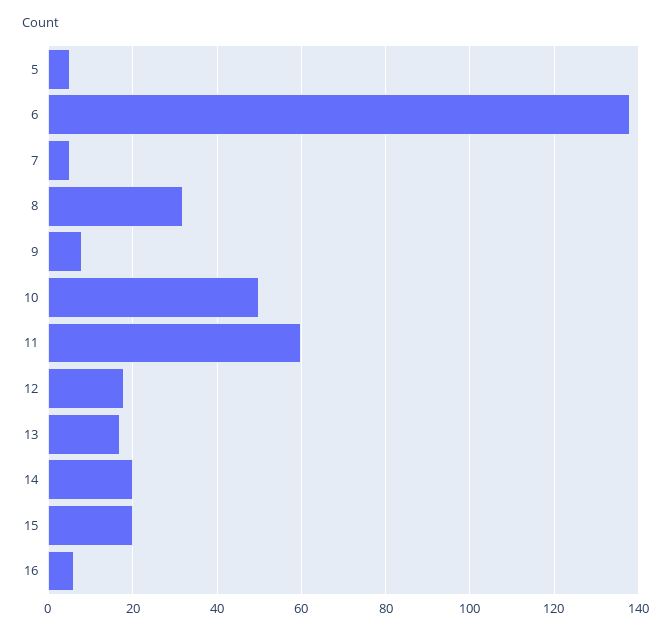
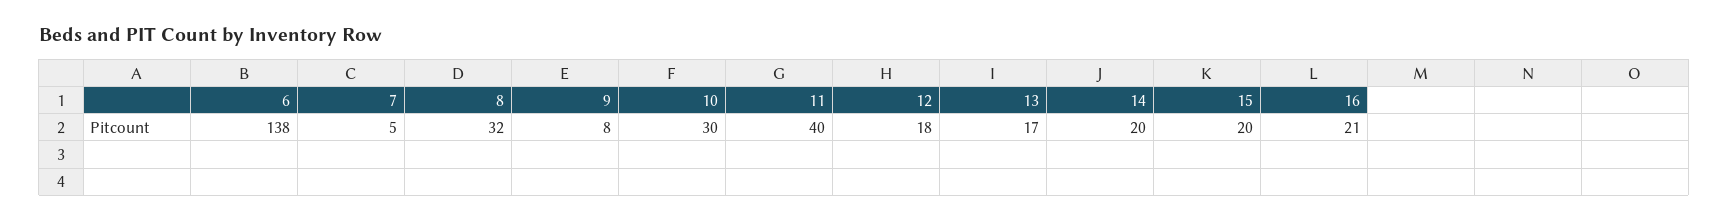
  {
-   "5": 5,
    "6": 138,
    "7": 5,
    "8": 32,
    "9": 8,
-   "10": 50,
+   "10": 30,
-   "11": 60,
+   "11": 40,
    "12": 18,
    "13": 17,
    "14": 20,
    "15": 20,
-   "16": 5
+   "16": 21
  }

